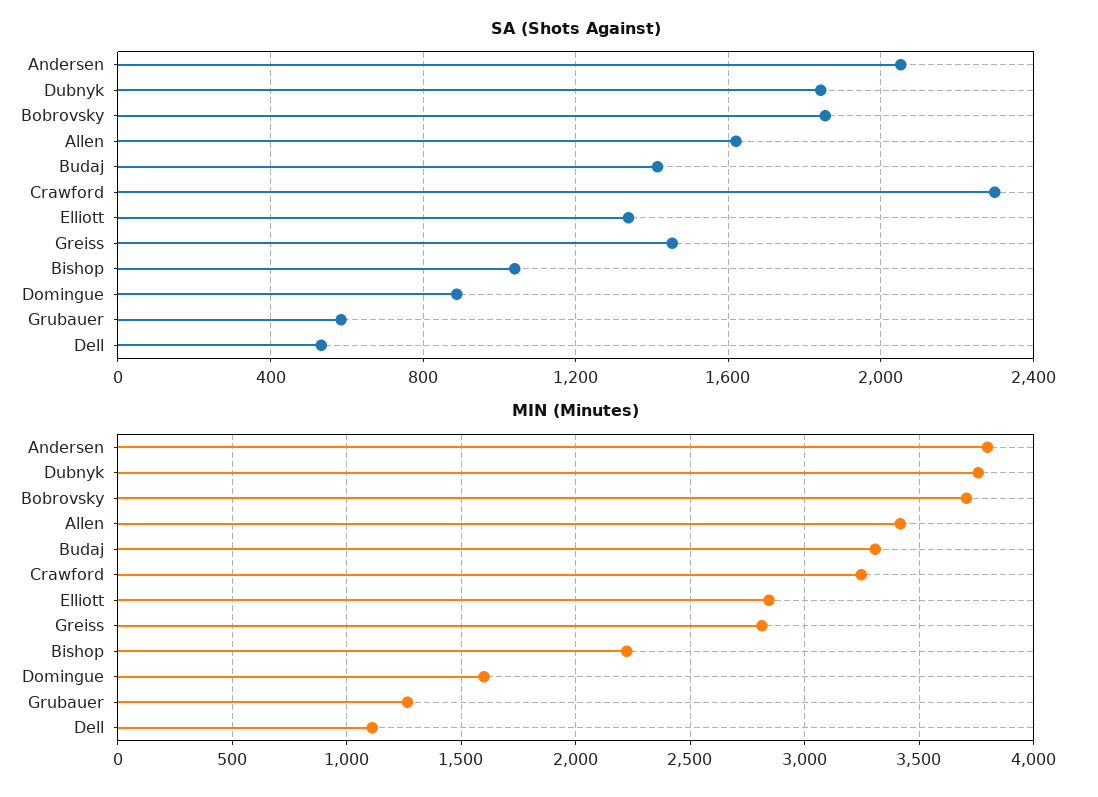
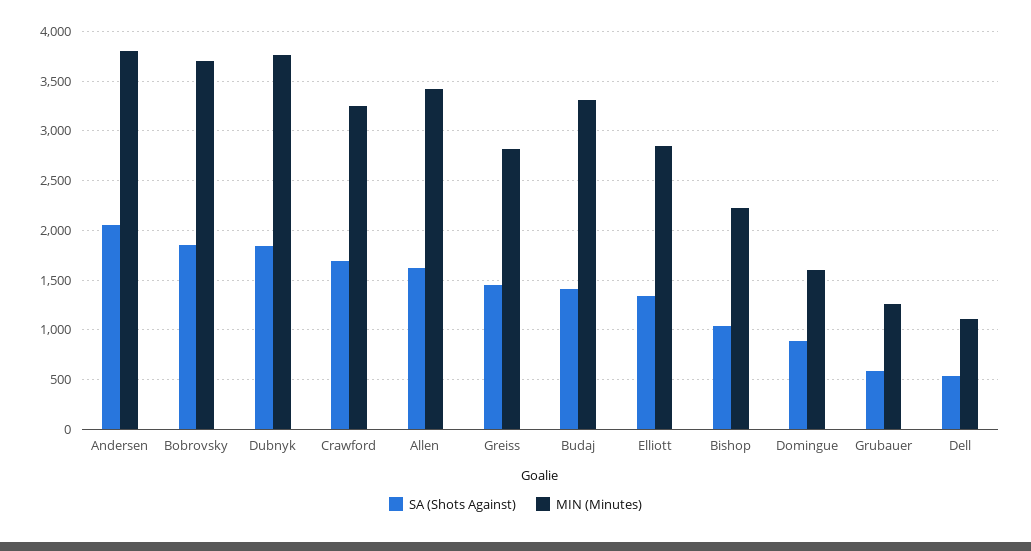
  {
    "SA (Shots Against)": {
      "Andersen": 2050,
      "Dubnyk": 1850,
      "Bobrovsky": 1850,
      "Allen": 1600,
      "Budaj": 1400,
-     "Crawford": 2300,
+     "Crawford": 1700,
      "Elliott": 1350,
      "Greiss": 1450,
      "Bishop": 1050,
      "Domingue": 900,
      "Grubauer": 600,
      "Dell": 550
    },
    "MIN (Minutes)": {
      "Andersen": 3800,
      "Dubnyk": 3750,
      "Bobrovsky": 3700,
      "Allen": 3400,
      "Budaj": 3300,
      "Crawford": 3250,
      "Elliott": 2850,
      "Greiss": 2800,
      "Bishop": 2200,
      "Domingue": 1600,
      "Grubauer": 1250,
      "Dell": 1100
    }
  }

